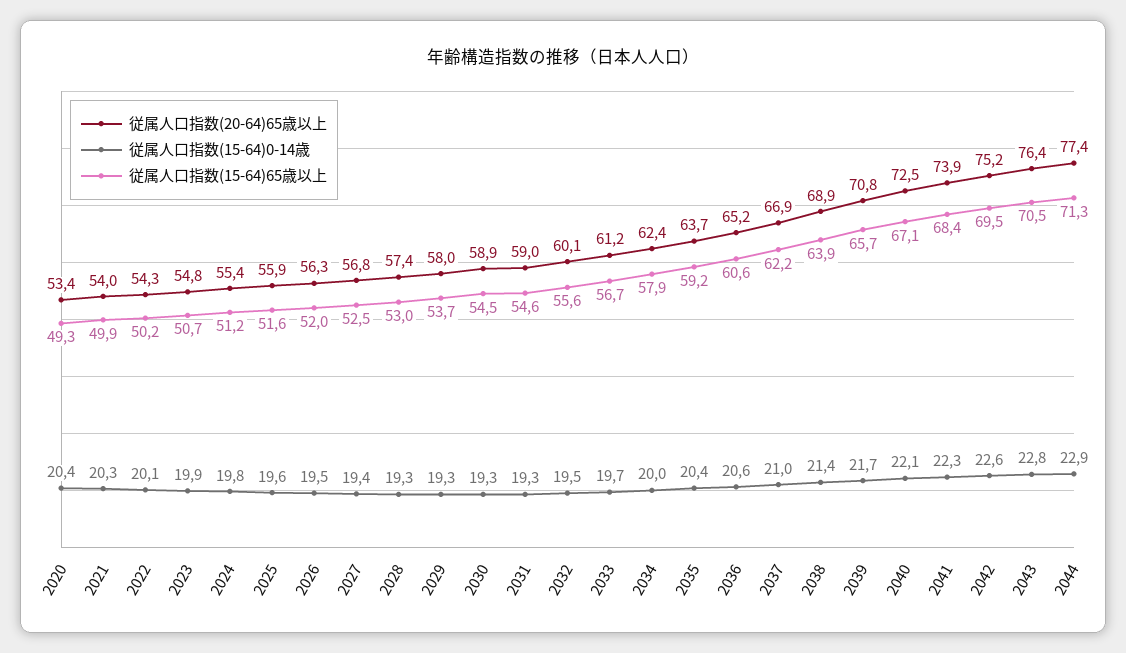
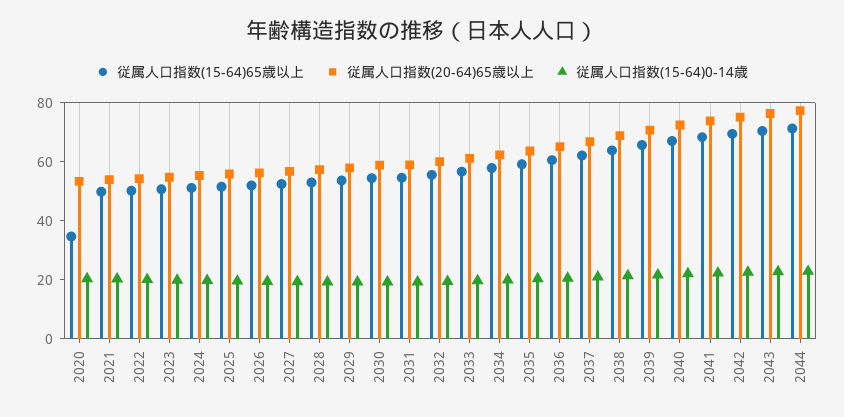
  {
    "従属人口指数(20-64)65歳以上": {
      "2020": 53.4,
      "2021": 54,
      "2022": 54.3,
      "2023": 54.8,
      "2024": 55.4,
      "2025": 55.9,
      "2026": 56.3,
      "2027": 56.8,
      "2028": 57.4,
      "2029": 58,
      "2030": 58.9,
      "2031": 59,
      "2032": 60.1,
      "2033": 61.2,
      "2034": 62.4,
      "2035": 63.7,
      "2036": 65.2,
      "2037": 66.9,
      "2038": 68.9,
      "2039": 70.8,
      "2040": 72.5,
      "2041": 73.9,
      "2042": 75.2,
      "2043": 76.4,
      "2044": 77.4
    },
    "従属人口指数(15-64)0-14歳": {
      "2020": 20.4,
      "2021": 20.3,
      "2022": 20.1,
      "2023": 19.9,
      "2024": 19.8,
      "2025": 19.6,
      "2026": 19.5,
      "2027": 19.4,
      "2028": 19.3,
      "2029": 19.3,
      "2030": 19.3,
      "2031": 19.3,
      "2032": 19.5,
      "2033": 19.7,
      "2034": 20,
      "2035": 20.4,
      "2036": 20.6,
      "2037": 21,
      "2038": 21.4,
      "2039": 21.7,
      "2040": 22.1,
      "2041": 22.3,
      "2042": 22.6,
      "2043": 22.8,
      "2044": 22.9
    },
    "従属人口指数(15-64)65歳以上": {
-     "2020": 49.3,
+     "2020": 35,
      "2021": 49.9,
      "2022": 50.2,
      "2023": 50.7,
      "2024": 51.2,
      "2025": 51.6,
      "2026": 52,
      "2027": 52.5,
      "2028": 53,
      "2029": 53.7,
      "2030": 54.5,
      "2031": 54.6,
      "2032": 55.6,
      "2033": 56.7,
      "2034": 57.9,
      "2035": 59.2,
      "2036": 60.6,
      "2037": 62.2,
      "2038": 63.9,
      "2039": 65.7,
      "2040": 67.1,
      "2041": 68.4,
      "2042": 69.5,
      "2043": 70.5,
      "2044": 71.3
    }
  }

